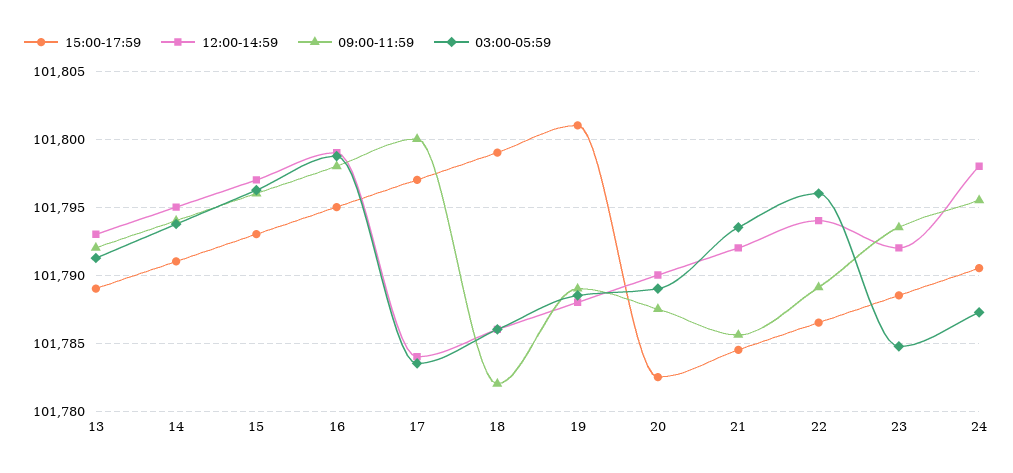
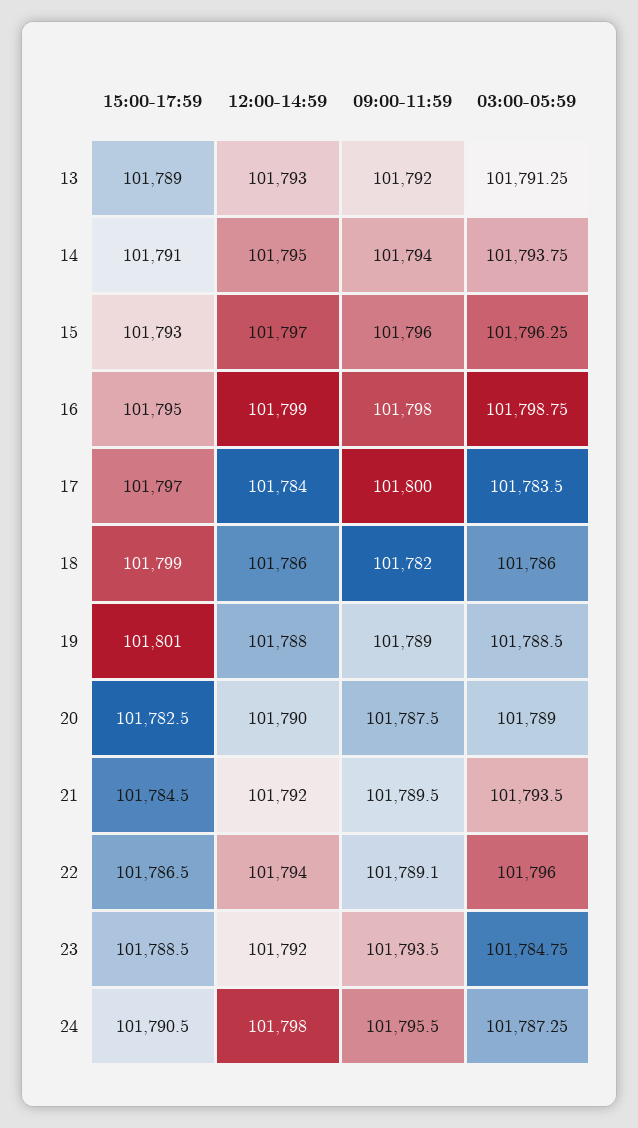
  {
    "15:00-17:59": {
      "13": 101789,
      "14": 101791,
      "15": 101793,
      "16": 101795,
      "17": 101797,
      "18": 101799,
      "19": 101801,
      "20": 101782.5,
      "21": 101784.5,
      "22": 101786.5,
      "23": 101788.5,
      "24": 101790.5
    },
    "12:00-14:59": {
      "13": 101793,
      "14": 101795,
      "15": 101797,
      "16": 101799,
      "17": 101784,
      "18": 101786,
      "19": 101788,
      "20": 101790,
      "21": 101792,
      "22": 101794,
      "23": 101792,
      "24": 101798
    },
    "09:00-11:59": {
      "13": 101792,
      "14": 101794,
      "15": 101796,
      "16": 101798,
      "17": 101800,
      "18": 101782,
      "19": 101789,
      "20": 101787.5,
-     "21": 101785.5,
+     "21": 101789.5,
      "22": 101789.1,
      "23": 101793.5,
      "24": 101795.5
    },
    "03:00-05:59": {
      "13": 101791.25,
      "14": 101793.75,
      "15": 101796.25,
      "16": 101798.75,
      "17": 101783.5,
      "18": 101786,
      "19": 101788.5,
      "20": 101789,
      "21": 101793.5,
      "22": 101796,
      "23": 101784.75,
      "24": 101787.25
    }
  }

